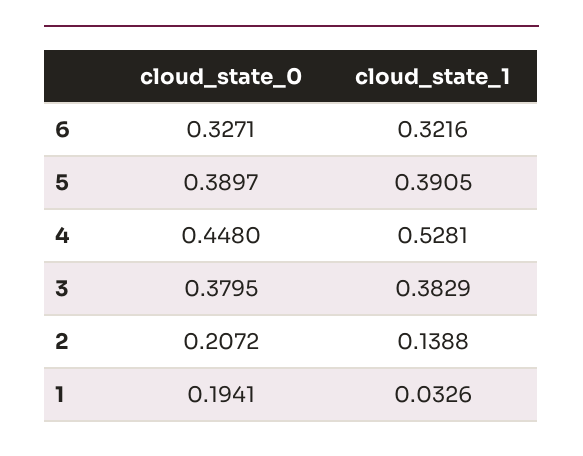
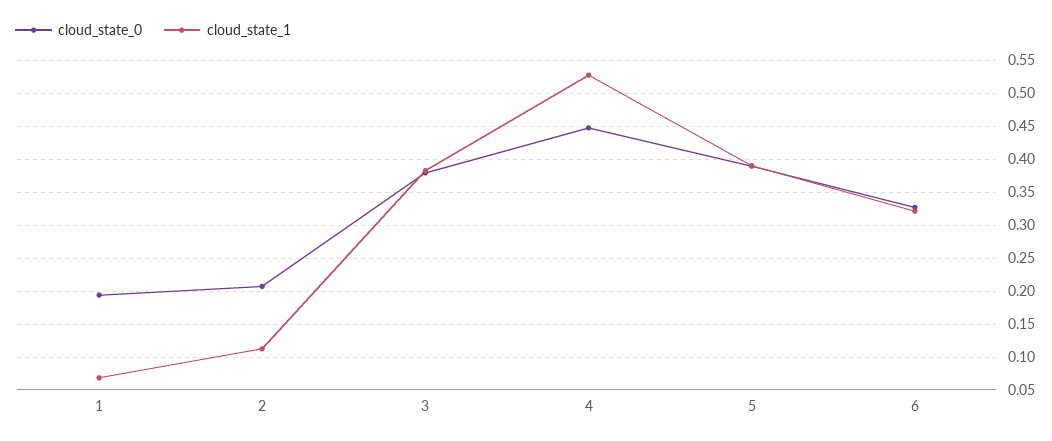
  {
    "cloud_state_0": {
      "6": 0.3271,
      "5": 0.3897,
      "4": 0.448,
      "3": 0.3795,
      "2": 0.2072,
      "1": 0.1941
    },
    "cloud_state_1": {
      "6": 0.3216,
      "5": 0.3905,
      "4": 0.5281,
      "3": 0.3829,
-     "2": 0.1388,
+     "2": 0.11,
-     "1": 0.0326
+     "1": 0.07
    }
  }

